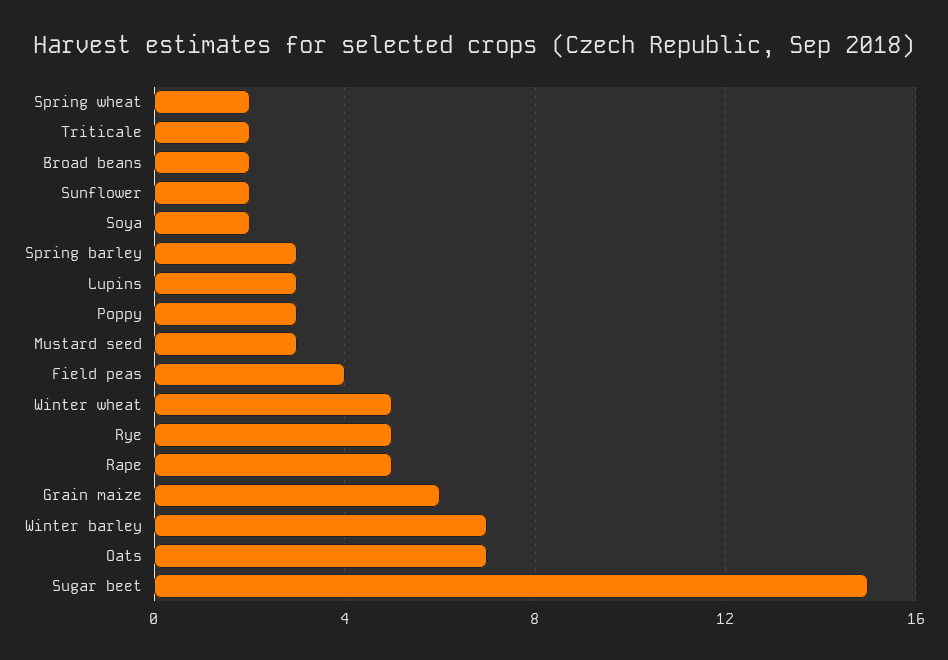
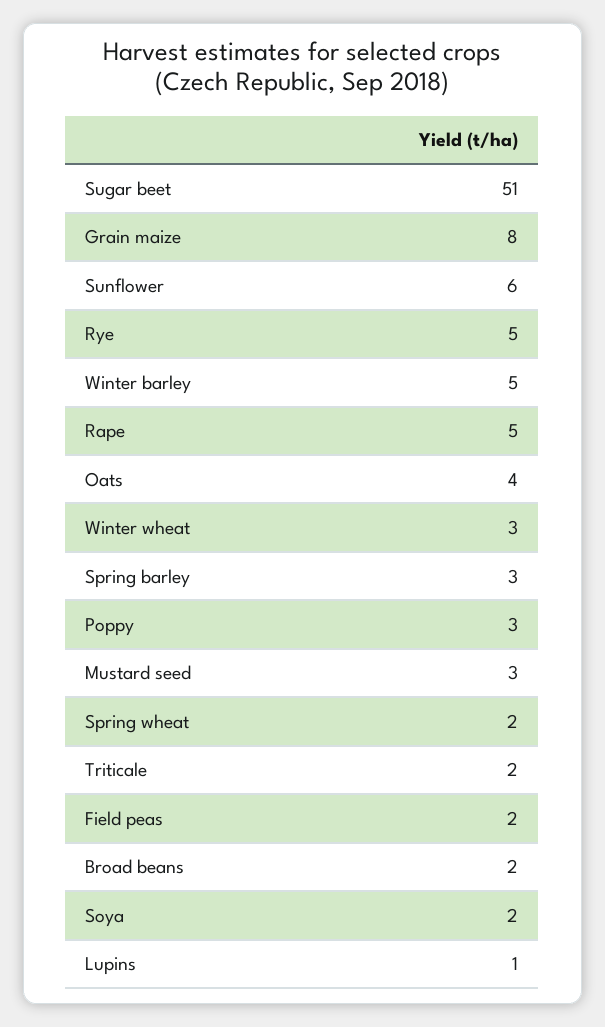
  {
    "Spring wheat": 2,
    "Triticale": 2,
    "Broad beans": 2,
-   "Sunflower": 2,
+   "Sunflower": 6,
    "Soya": 2,
    "Spring barley": 3,
-   "Lupins": 3,
+   "Lupins": 1,
    "Poppy": 3,
    "Mustard seed": 3,
-   "Field peas": 4,
+   "Field peas": 2,
-   "Winter wheat": 5,
+   "Winter wheat": 3,
    "Rye": 5,
    "Rape": 5,
-   "Grain maize": 6,
+   "Grain maize": 8,
-   "Winter barley": 7,
+   "Winter barley": 5,
-   "Oats": 7,
+   "Oats": 4,
-   "Sugar beet": 15
+   "Sugar beet": 51
  }

